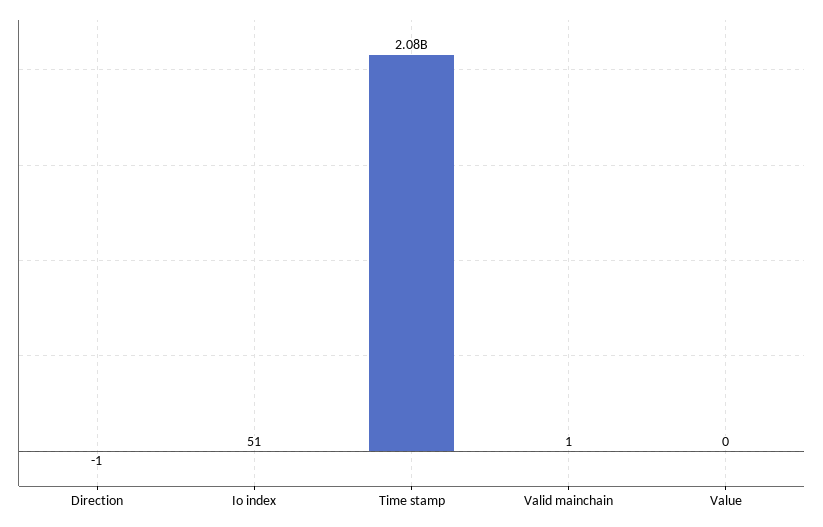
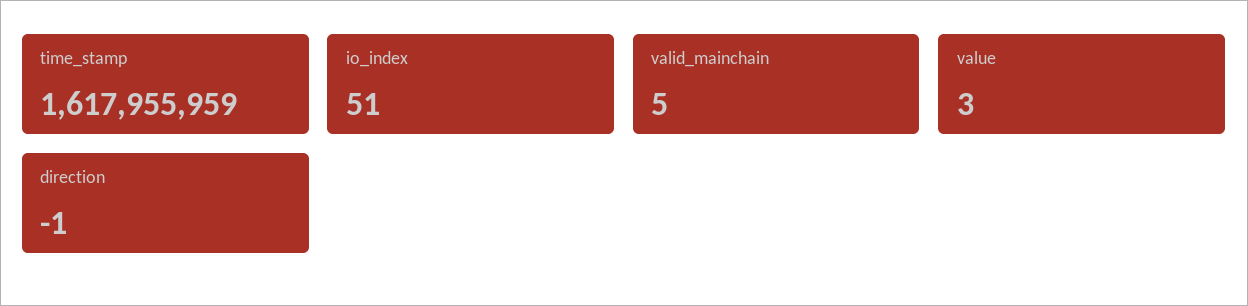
  {
    "Direction": -1,
    "Io index": 51,
-   "Time stamp": 2080000000,
+   "Time stamp": 1617955959,
-   "Valid mainchain": 1,
+   "Valid mainchain": 5,
-   "Value": 0
+   "Value": 3
  }

